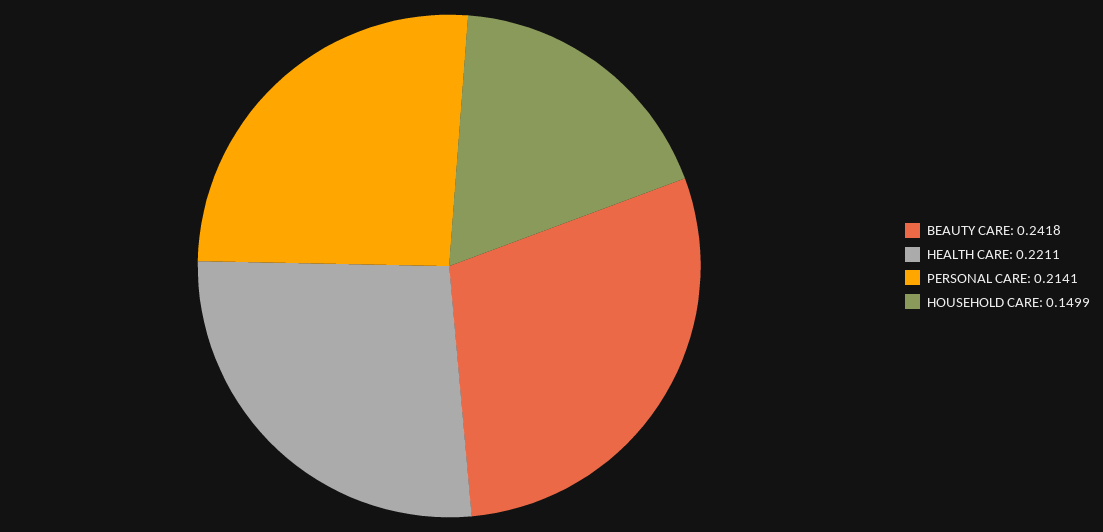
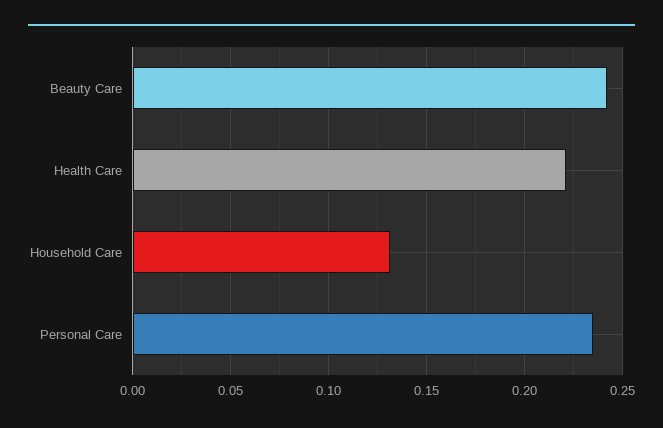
  {
    "BEAUTY CARE": 0.2418,
    "HEALTH CARE": 0.2211,
-   "PERSONAL CARE": 0.2141,
+   "PERSONAL CARE": 0.235,
-   "HOUSEHOLD CARE": 0.1499
+   "HOUSEHOLD CARE": 0.13
  }

